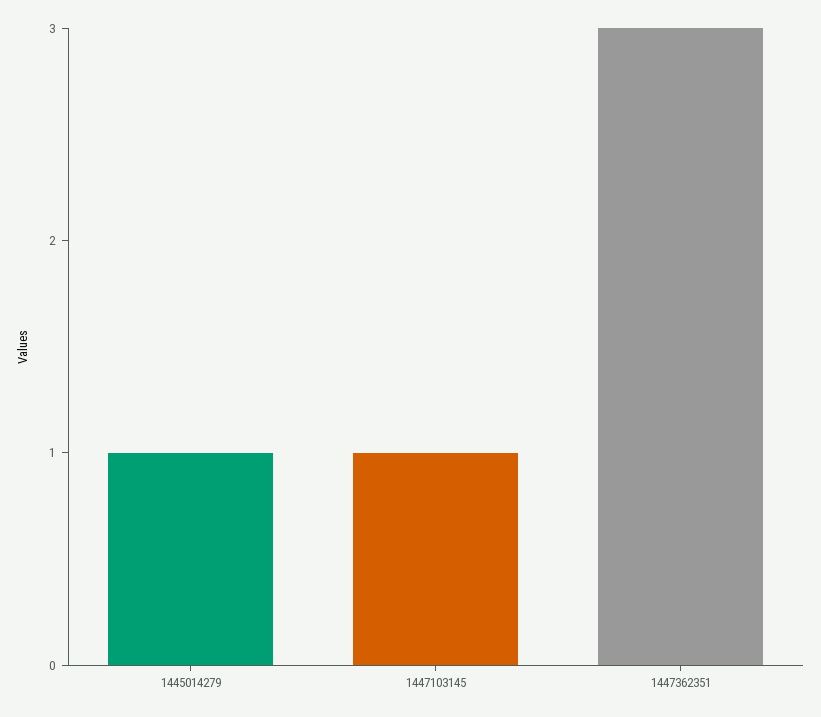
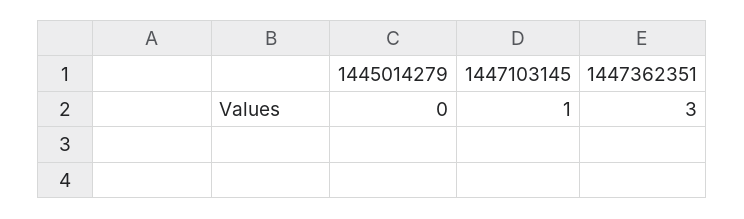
  {
-   "1445014279": 1,
+   "1445014279": 0,
    "1447103145": 1,
    "1447362351": 3
  }

